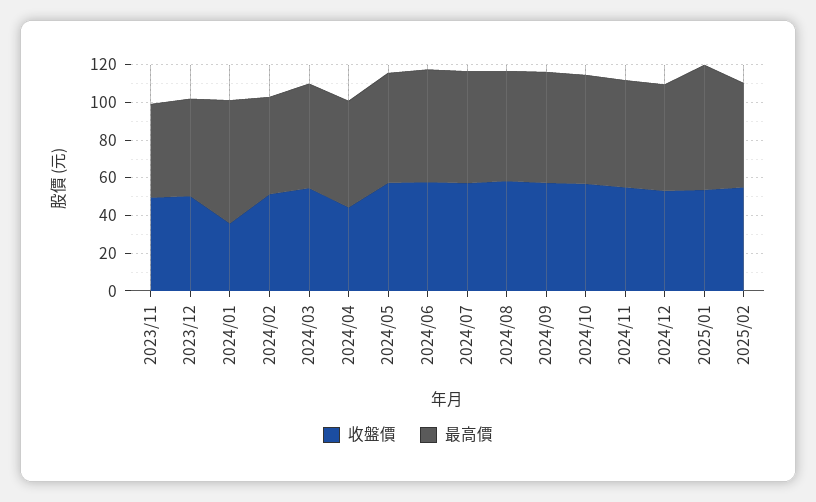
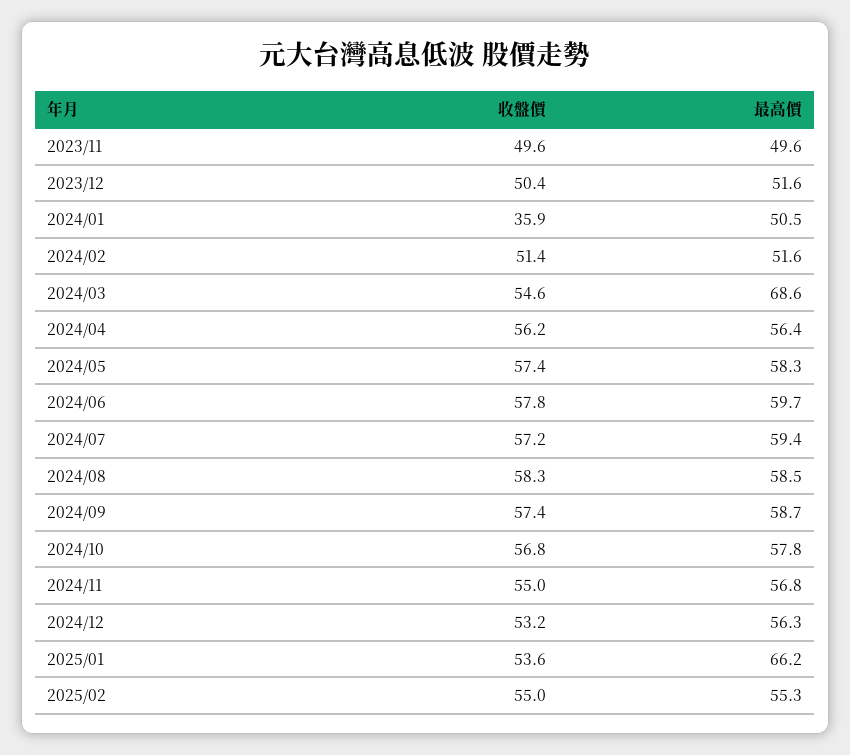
  {
    "收盤價": {
      "2023/11": 49.6,
      "2023/12": 50.4,
      "2024/01": 35.9,
      "2024/02": 51.4,
      "2024/03": 54.6,
-     "2024/04": 45,
+     "2024/04": 56.2,
      "2024/05": 57.4,
      "2024/06": 57.8,
      "2024/07": 57.2,
      "2024/08": 58.3,
      "2024/09": 57.4,
      "2024/10": 56.8,
      "2024/11": 55,
      "2024/12": 53.2,
      "2025/01": 53.6,
      "2025/02": 55
    },
    "最高價": {
      "2023/11": 49.6,
      "2023/12": 51.6,
-     "2024/01": 65,
+     "2024/01": 50.5,
      "2024/02": 51.6,
-     "2024/03": 55,
+     "2024/03": 68.6,
      "2024/04": 56.4,
      "2024/05": 58.3,
      "2024/06": 59.7,
      "2024/07": 59.4,
      "2024/08": 58.5,
      "2024/09": 58.7,
      "2024/10": 57.8,
      "2024/11": 56.8,
      "2024/12": 56.3,
      "2025/01": 66.2,
      "2025/02": 55.3
    }
  }

